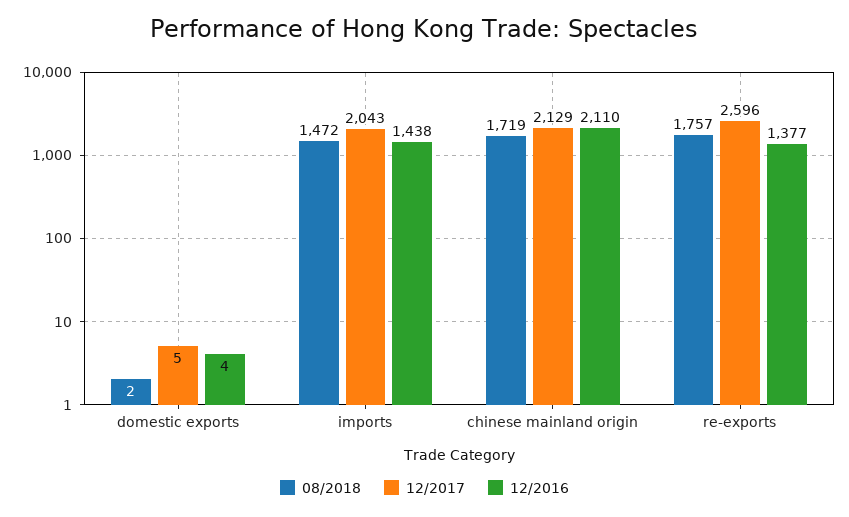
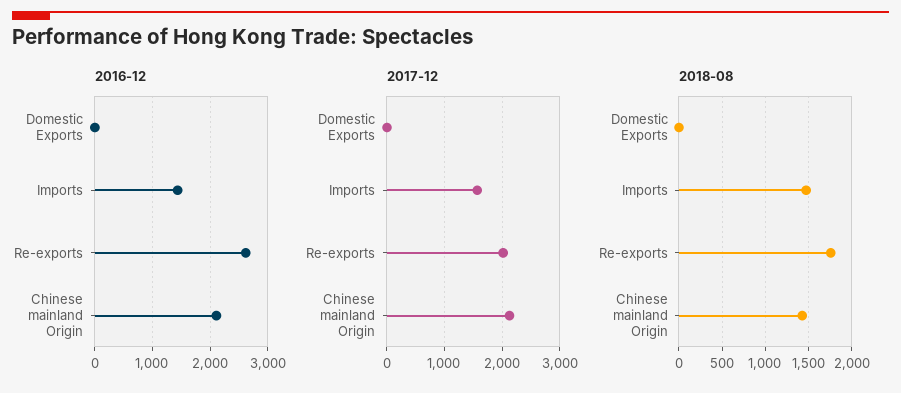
  {
    "08/2018": {
      "domestic exports": 2,
      "imports": 1472,
-     "chinese mainland origin": 1719,
+     "chinese mainland origin": 1400,
      "re-exports": 1757
    },
    "12/2017": {
      "domestic exports": 5,
-     "imports": 2043,
+     "imports": 1600,
      "chinese mainland origin": 2129,
-     "re-exports": 2596
+     "re-exports": 2000
    },
    "12/2016": {
      "domestic exports": 4,
      "imports": 1438,
      "chinese mainland origin": 2110,
-     "re-exports": 1377
+     "re-exports": 2600
    }
  }

